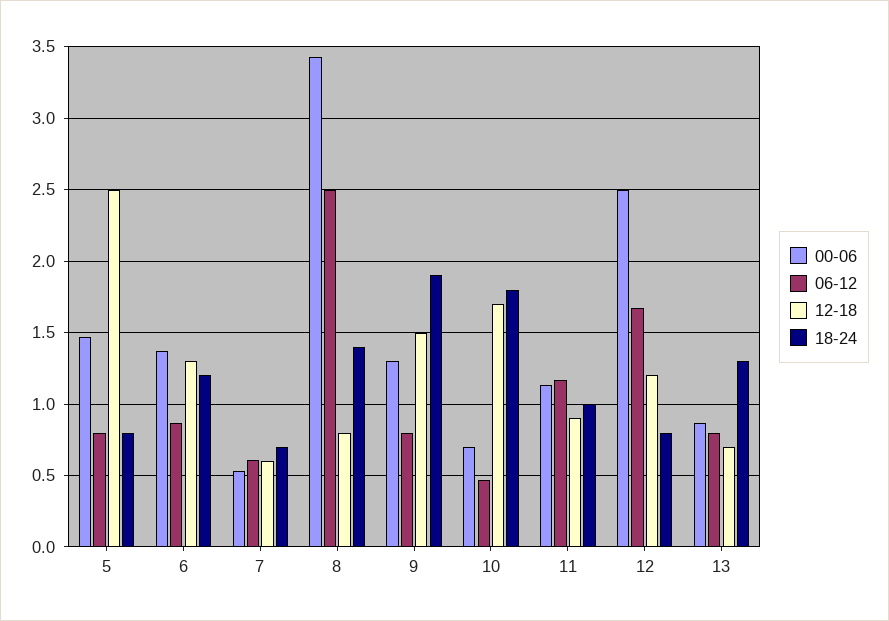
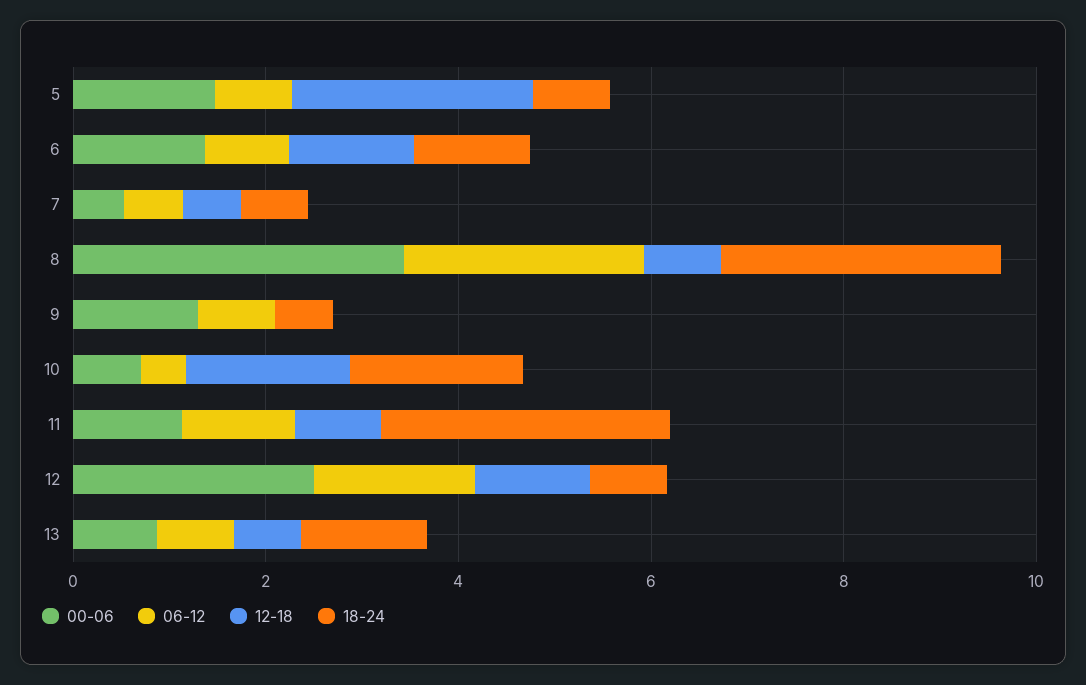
  {
    "00-06": {
      "5": 1.45,
      "6": 1.35,
      "7": 0.55,
      "8": 3.45,
      "9": 1.3,
      "10": 0.7,
      "11": 1.15,
      "12": 2.5,
      "13": 0.85
    },
    "06-12": {
      "5": 0.8,
      "6": 0.85,
      "7": 0.6,
      "8": 2.5,
      "9": 0.8,
      "10": 0.45,
      "11": 1.15,
      "12": 1.65,
      "13": 0.8
    },
    "12-18": {
      "5": 2.5,
      "6": 1.3,
      "7": 0.6,
      "8": 0.8,
-     "9": 1.5,
+     "9": 0,
      "10": 1.7,
      "11": 0.9,
      "12": 1.2,
      "13": 0.7
    },
    "18-24": {
      "5": 0.8,
      "6": 1.2,
      "7": 0.7,
-     "8": 1.4,
+     "8": 3,
-     "9": 1.9,
+     "9": 0.5,
      "10": 1.8,
-     "11": 1,
+     "11": 3,
      "12": 0.8,
      "13": 1.3
    }
  }

